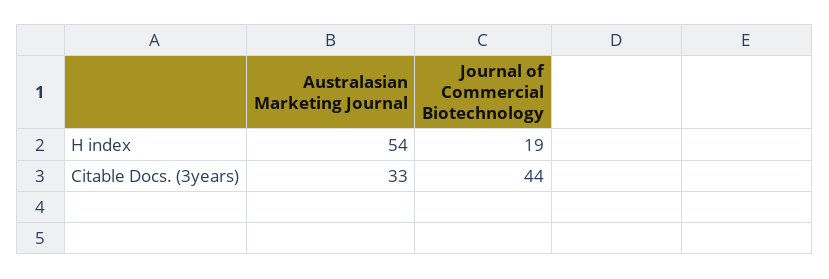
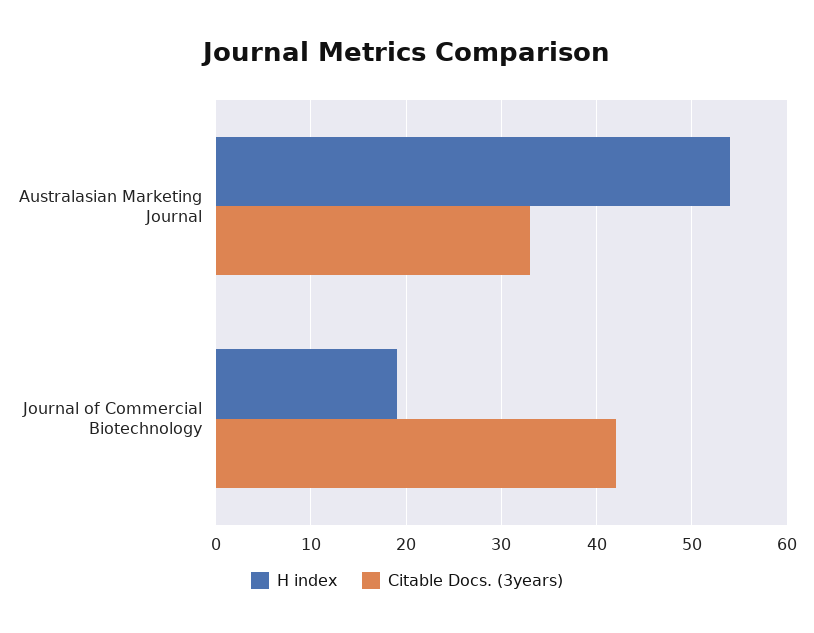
  {
    "H index": {
      "Australasian Marketing Journal": 54,
      "Journal of Commercial Biotechnology": 19
    },
    "Citable Docs. (3years)": {
      "Australasian Marketing Journal": 33,
-     "Journal of Commercial Biotechnology": 44
+     "Journal of Commercial Biotechnology": 42
    }
  }

